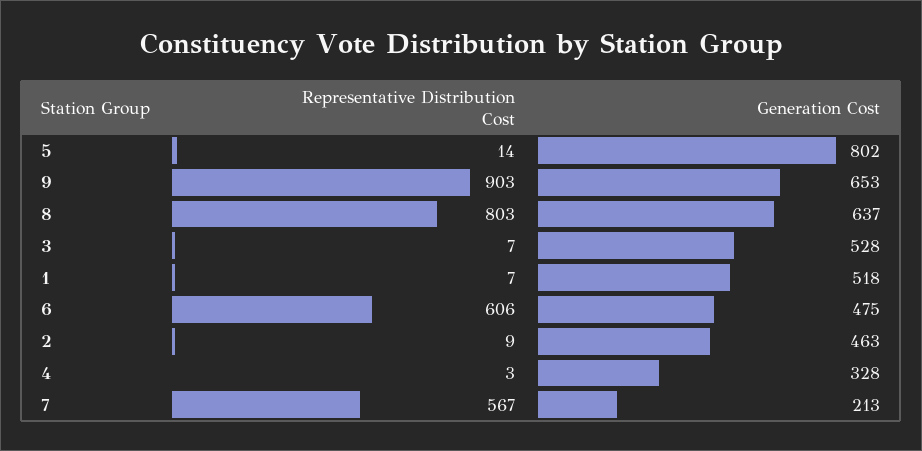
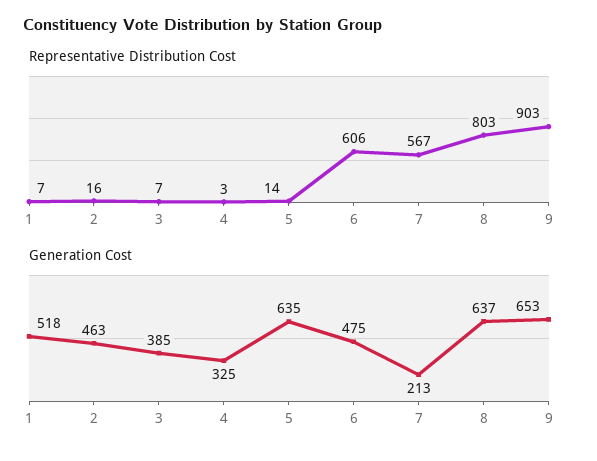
  {
    "Representative Distribution Cost": {
      "5": 14,
      "9": 903,
      "8": 803,
      "3": 7,
      "1": 7,
      "6": 606,
-     "2": 9,
+     "2": 16,
      "4": 3,
      "7": 567
    },
    "Generation Cost": {
-     "5": 802,
+     "5": 635,
      "9": 653,
      "8": 637,
-     "3": 528,
+     "3": 385,
      "1": 518,
      "6": 475,
      "2": 463,
-     "4": 328,
+     "4": 325,
      "7": 213
    }
  }

